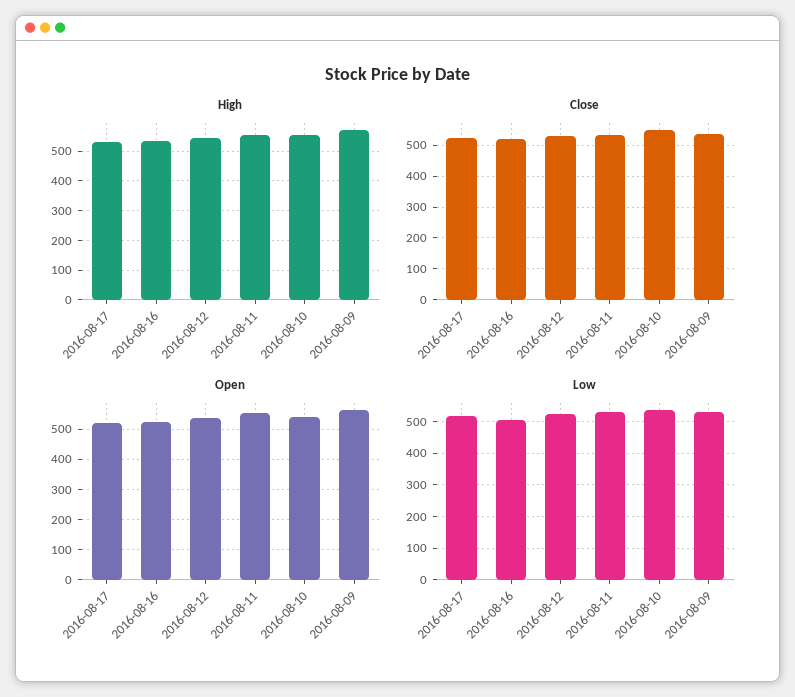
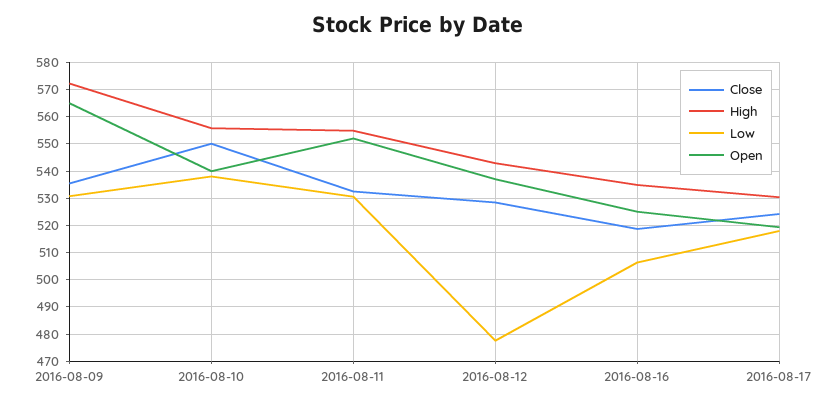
  {
    "High": {
      "2016-08-17": 530,
      "2016-08-16": 535,
      "2016-08-12": 542.5,
      "2016-08-11": 555,
      "2016-08-10": 555,
      "2016-08-09": 572.5
    },
    "Close": {
      "2016-08-17": 525,
      "2016-08-16": 517.5,
      "2016-08-12": 527.5,
      "2016-08-11": 532.5,
      "2016-08-10": 550,
      "2016-08-09": 535
    },
    "Open": {
      "2016-08-17": 520,
      "2016-08-16": 525,
      "2016-08-12": 537.5,
      "2016-08-11": 552.5,
      "2016-08-10": 540,
      "2016-08-09": 565
    },
    "Low": {
      "2016-08-17": 517.5,
      "2016-08-16": 507.5,
-     "2016-08-12": 520,
+     "2016-08-12": 477.5,
      "2016-08-11": 530,
      "2016-08-10": 537.5,
      "2016-08-09": 530
    }
  }

